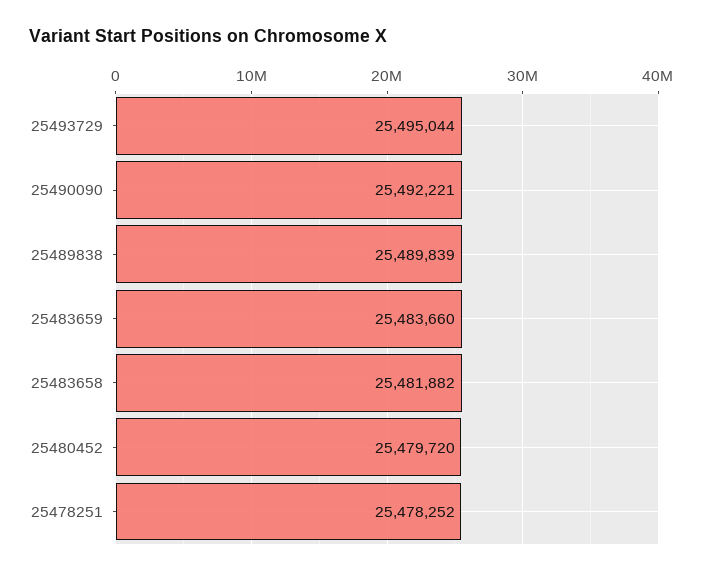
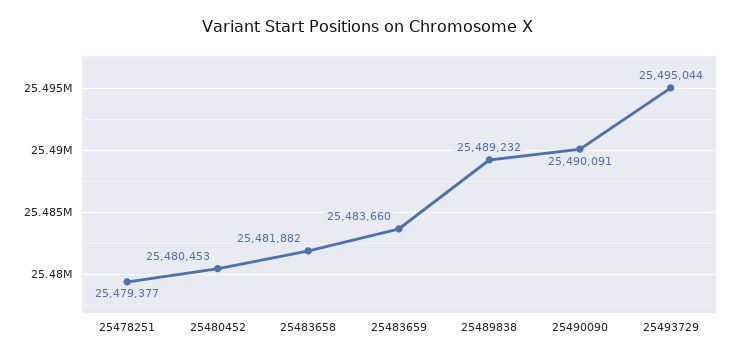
  {
    "25493729": 25495044,
-   "25490090": 25492221,
+   "25490090": 25490091,
-   "25489838": 25489839,
+   "25489838": 25489232,
    "25483659": 25483660,
    "25483658": 25481882,
-   "25480452": 25479720,
+   "25480452": 25480453,
-   "25478251": 25478252
+   "25478251": 25479377
  }

